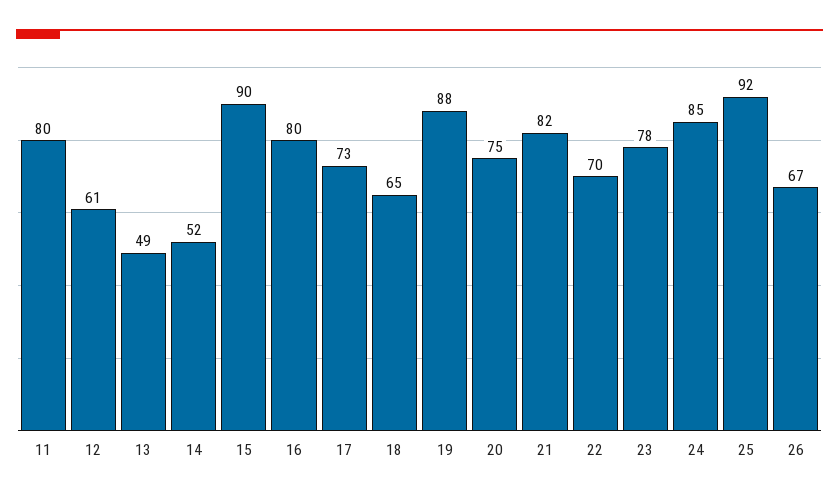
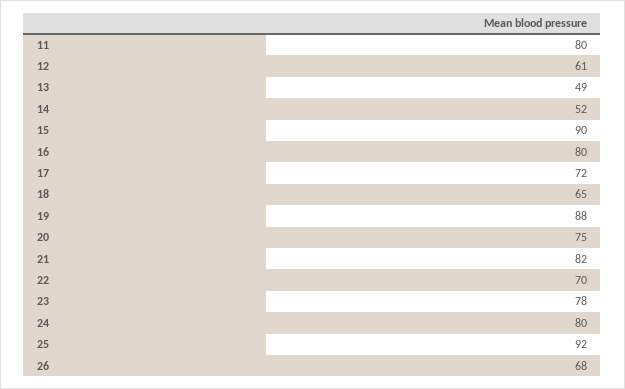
  {
    "11": 80,
    "12": 61,
    "13": 49,
    "14": 52,
    "15": 90,
    "16": 80,
-   "17": 73,
+   "17": 72,
    "18": 65,
    "19": 88,
    "20": 75,
    "21": 82,
    "22": 70,
    "23": 78,
-   "24": 85,
+   "24": 80,
    "25": 92,
-   "26": 67
+   "26": 68
  }

